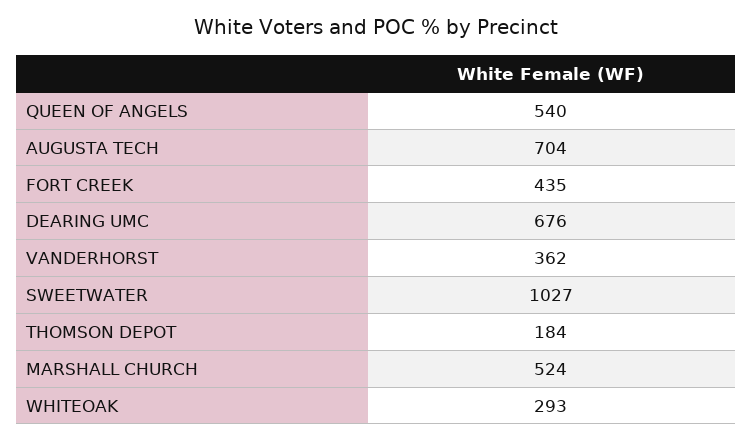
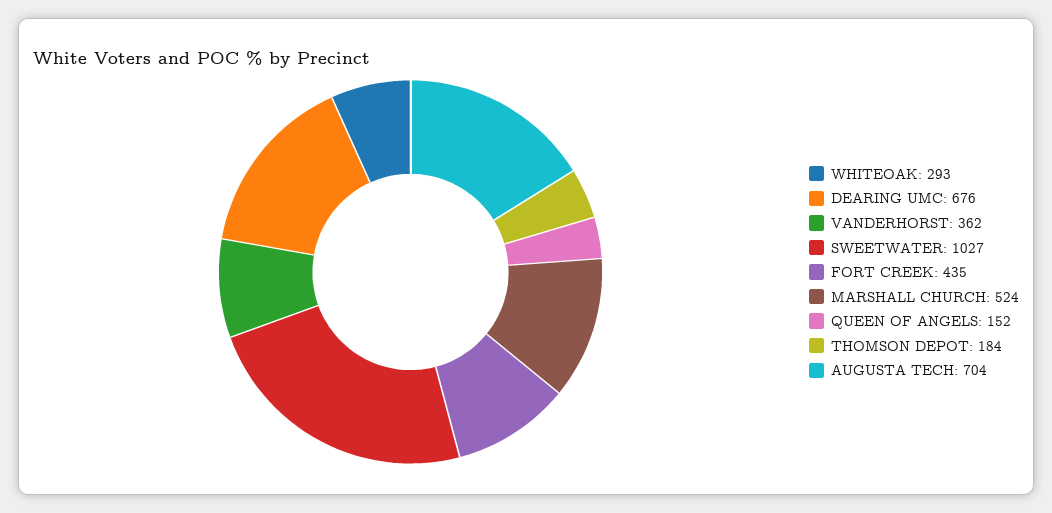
  {
-   "QUEEN OF ANGELS": 540,
+   "QUEEN OF ANGELS": 152,
    "AUGUSTA TECH": 704,
    "FORT CREEK": 435,
    "DEARING UMC": 676,
    "VANDERHORST": 362,
    "SWEETWATER": 1027,
    "THOMSON DEPOT": 184,
    "MARSHALL CHURCH": 524,
    "WHITEOAK": 293
  }

